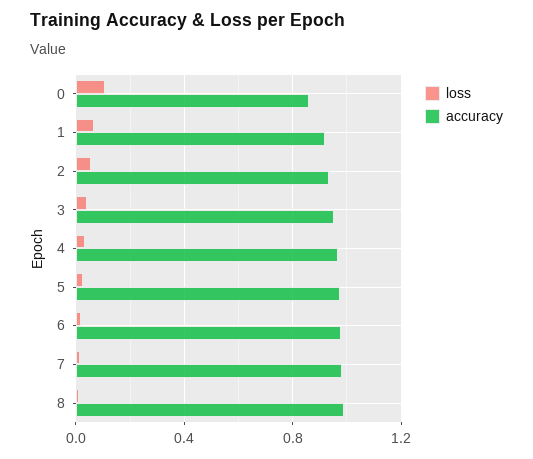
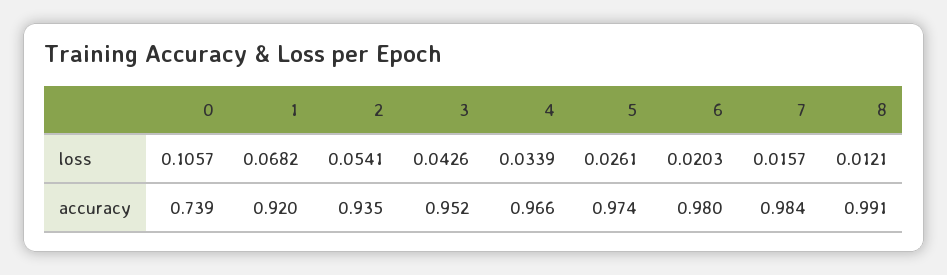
  {
    "loss": {
      "0": 0.1057,
      "1": 0.0682,
      "2": 0.0541,
      "3": 0.0426,
      "4": 0.0339,
      "5": 0.0261,
      "6": 0.0203,
      "7": 0.0157,
      "8": 0.0121
    },
    "accuracy": {
-     "0": 0.85,
+     "0": 0.739,
      "1": 0.92,
      "2": 0.935,
      "3": 0.952,
      "4": 0.966,
      "5": 0.974,
      "6": 0.98,
      "7": 0.984,
      "8": 0.991
    }
  }

